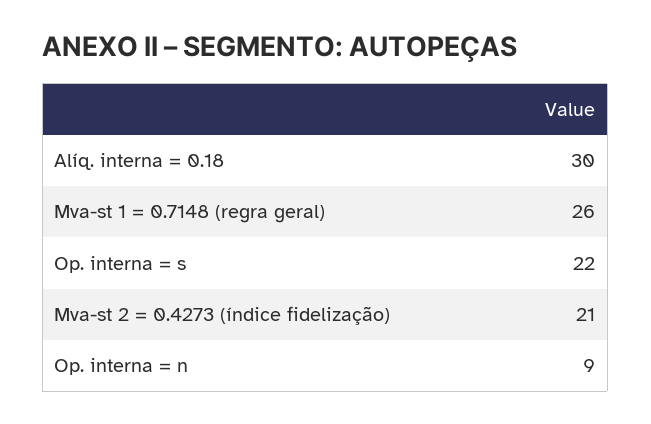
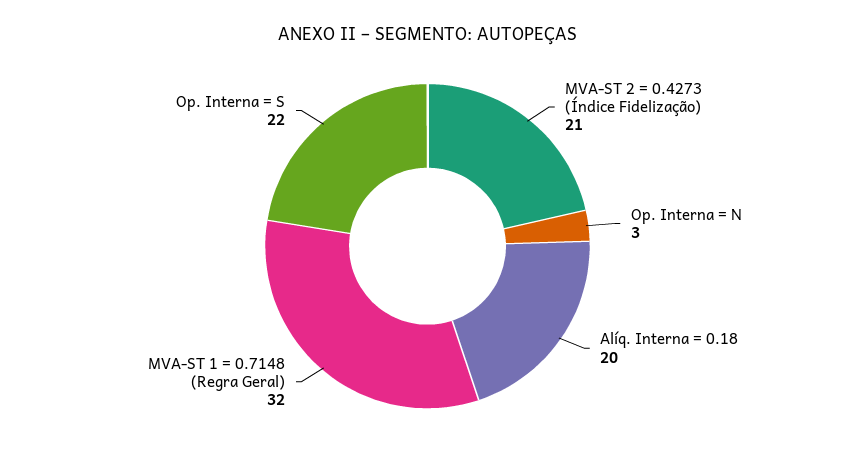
  {
-   "Alíq. interna = 0.18": 30,
+   "Alíq. interna = 0.18": 20,
-   "Mva-st 1 = 0.7148 (regra geral)": 26,
+   "Mva-st 1 = 0.7148 (regra geral)": 32,
    "Op. interna = s": 22,
    "Mva-st 2 = 0.4273 (índice fidelização)": 21,
-   "Op. interna = n": 9
+   "Op. interna = n": 3
  }

